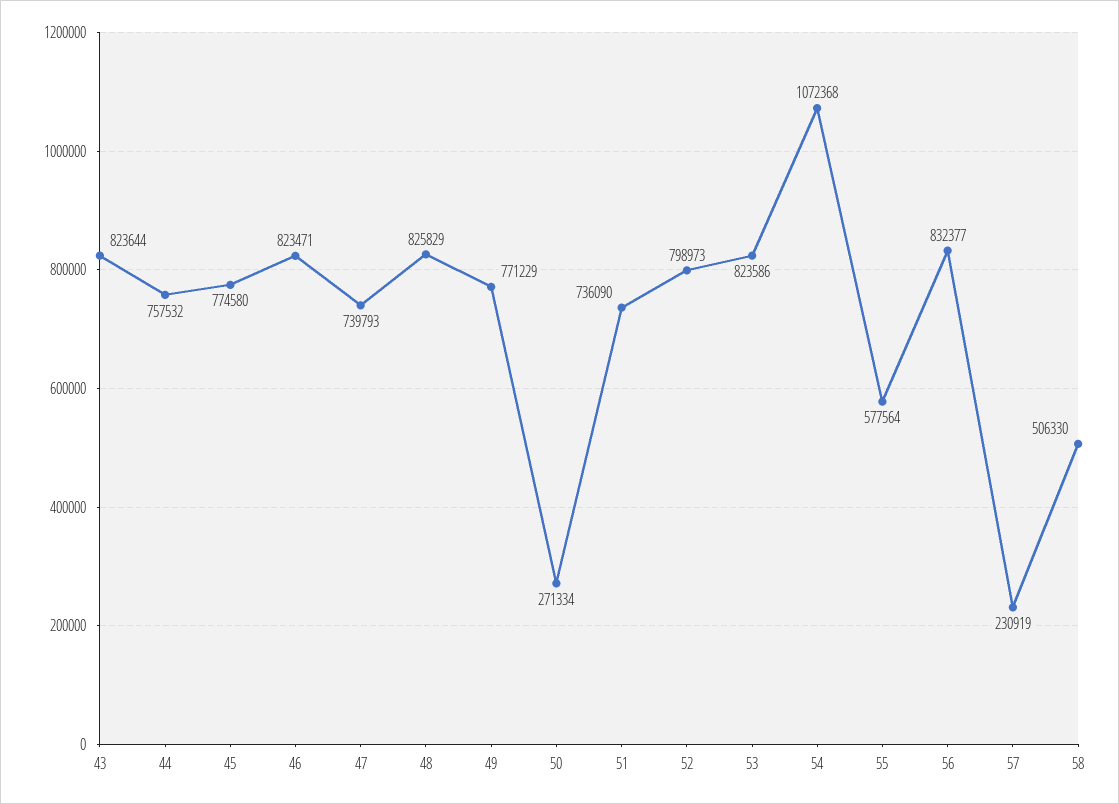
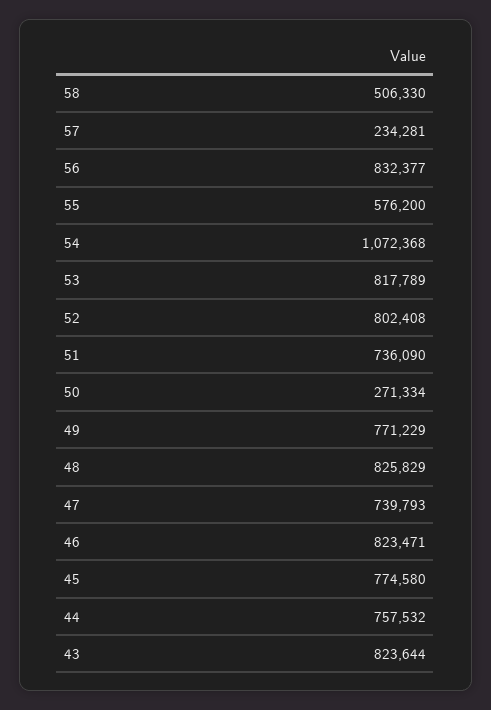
  {
    "43": 823644,
    "44": 757532,
    "45": 774580,
    "46": 823471,
    "47": 739793,
    "48": 825829,
    "49": 771229,
    "50": 271334,
    "51": 736090,
-   "52": 798973,
+   "52": 802408,
-   "53": 823586,
+   "53": 817789,
    "54": 1072368,
-   "55": 577564,
+   "55": 576200,
    "56": 832377,
-   "57": 230919,
+   "57": 234281,
    "58": 506330
  }

